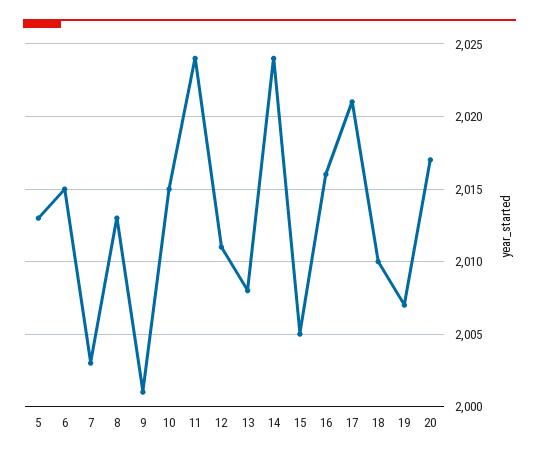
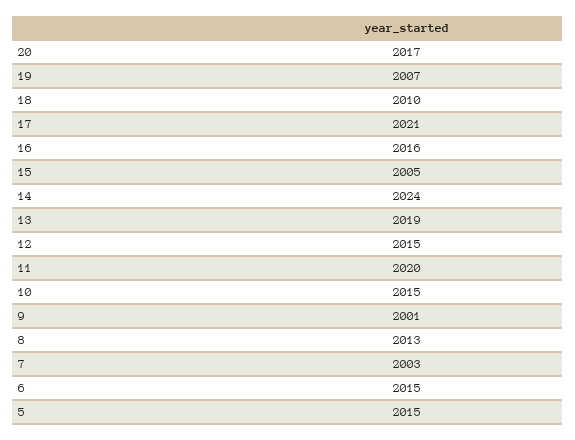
  {
-   "5": 2013,
+   "5": 2015,
    "6": 2015,
    "7": 2003,
    "8": 2013,
    "9": 2001,
    "10": 2015,
-   "11": 2024,
+   "11": 2020,
-   "12": 2011,
+   "12": 2015,
-   "13": 2008,
+   "13": 2019,
    "14": 2024,
    "15": 2005,
    "16": 2016,
    "17": 2021,
    "18": 2010,
    "19": 2007,
    "20": 2017
  }

